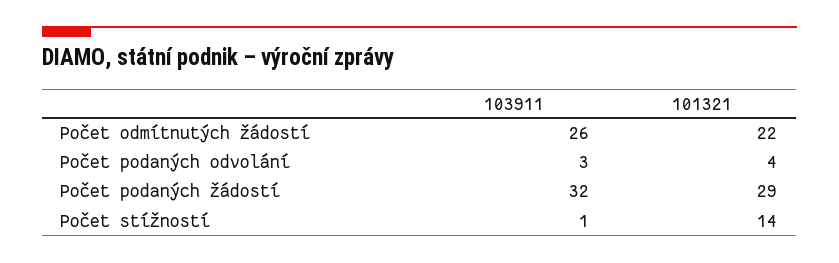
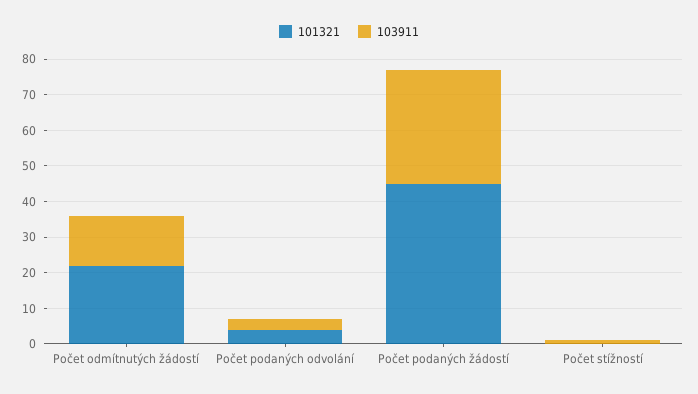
  {
    "103911": {
-     "Počet odmítnutých žádostí": 26,
+     "Počet odmítnutých žádostí": 15,
      "Počet podaných odvolání": 3,
      "Počet podaných žádostí": 32,
      "Počet stížností": 1
    },
    "101321": {
      "Počet odmítnutých žádostí": 22,
      "Počet podaných odvolání": 4,
-     "Počet podaných žádostí": 29,
+     "Počet podaných žádostí": 45,
-     "Počet stížností": 14
+     "Počet stížností": 0
    }
  }

